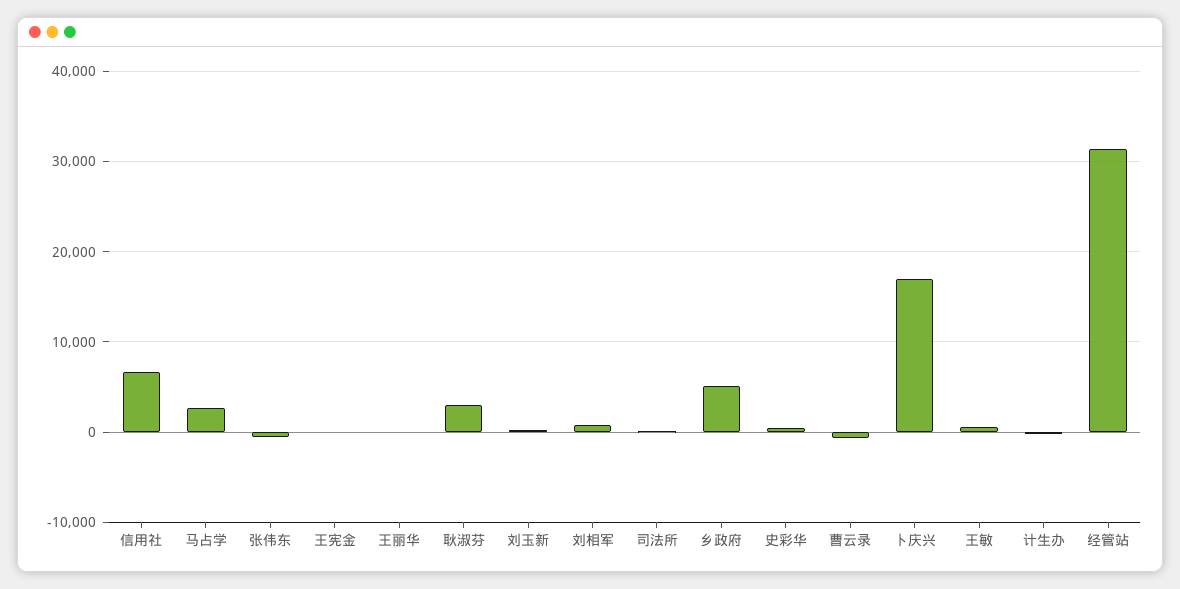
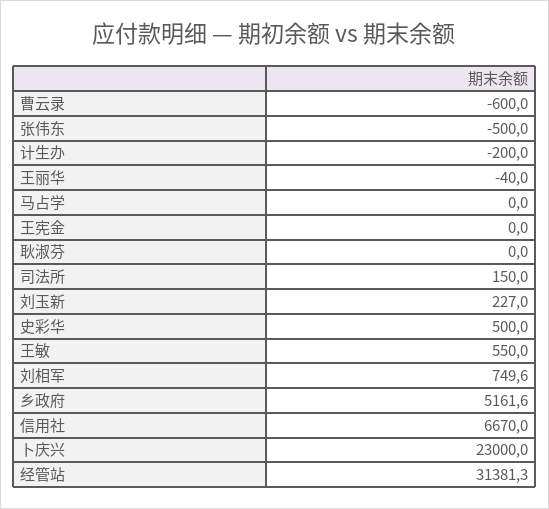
  {
    "信用社": 6670,
-   "马占学": 3000,
+   "马占学": 0,
    "张伟东": -500,
    "王宪金": 0,
    "王丽华": -40,
-   "耿淑芬": 3000,
+   "耿淑芬": 0,
    "刘玉新": 227,
    "刘相军": 749.6,
    "司法所": 150,
    "乡政府": 5161.6,
    "史彩华": 500,
    "曹云录": -600,
-   "卜庆兴": 17000,
+   "卜庆兴": 23000,
    "王敏": 550,
    "计生办": -200,
    "经管站": 31381.3
  }

